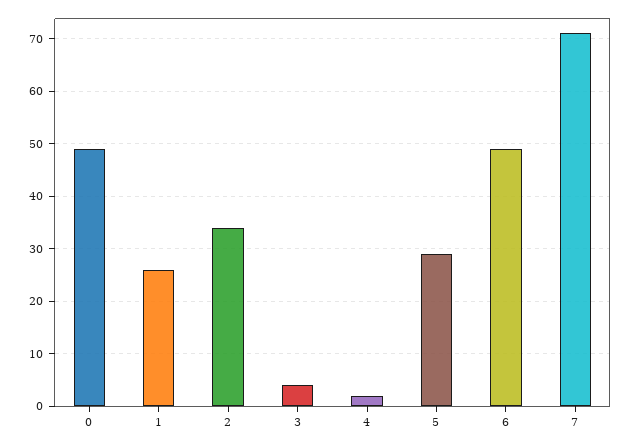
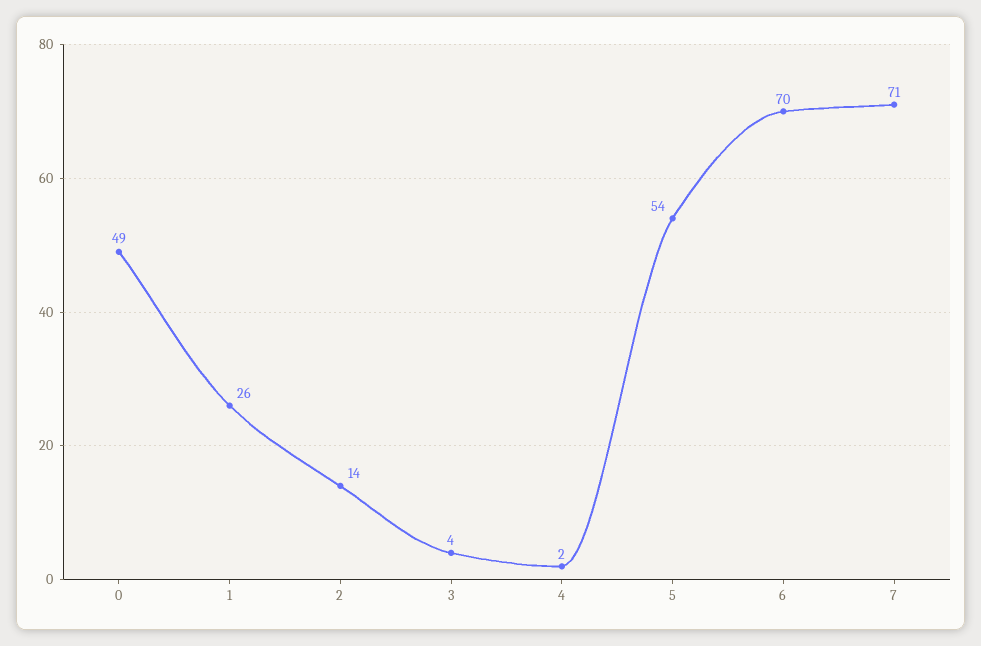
  {
    "0": 49,
    "1": 26,
-   "2": 35,
+   "2": 14,
    "3": 4,
    "4": 2,
-   "5": 30,
+   "5": 54,
-   "6": 50,
+   "6": 70,
    "7": 71
  }

